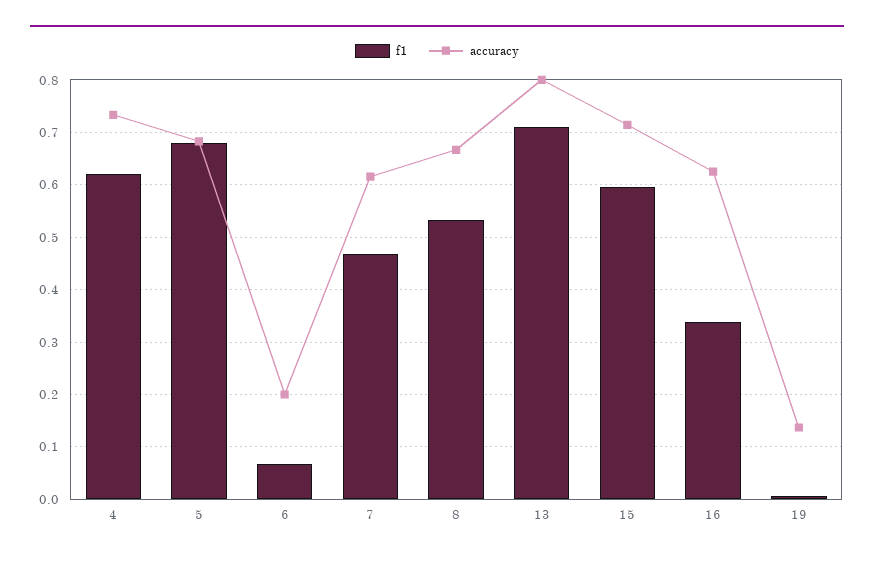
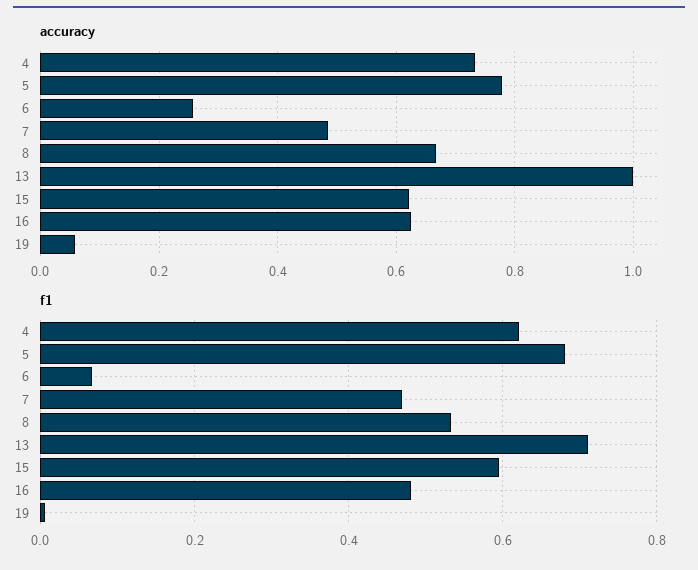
  {
    "f1": {
      "4": 0.62,
      "5": 0.68,
      "6": 0.06,
      "7": 0.46,
      "8": 0.54,
      "13": 0.72,
      "15": 0.6,
-     "16": 0.34,
+     "16": 0.48,
      "19": 0
    },
    "accuracy": {
      "4": 0.74,
-     "5": 0.68,
+     "5": 0.78,
-     "6": 0.2,
+     "6": 0.26,
-     "7": 0.62,
+     "7": 0.48,
      "8": 0.66,
-     "13": 0.8,
+     "13": 1,
-     "15": 0.72,
+     "15": 0.62,
      "16": 0.62,
-     "19": 0.14
+     "19": 0.06
    }
  }

